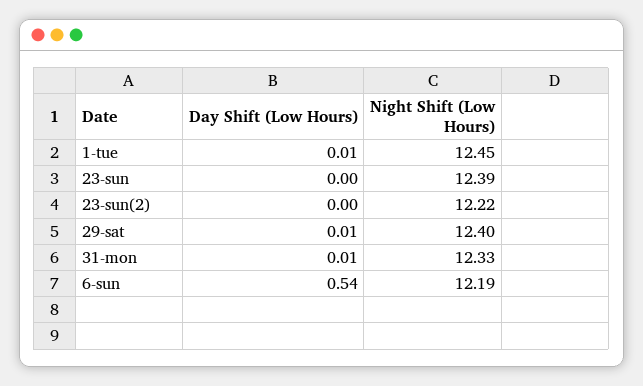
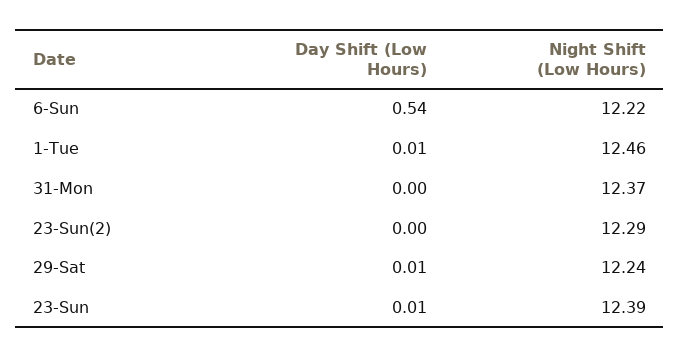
  {
    "Day Shift (Low Hours)": {
      "1-tue": 0.01,
-     "23-sun": 0,
+     "23-sun": 0.01,
      "23-sun(2)": 0,
      "29-sat": 0.01,
-     "31-mon": 0.01,
+     "31-mon": 0,
      "6-sun": 0.54
    },
    "Night Shift (Low Hours)": {
-     "1-tue": 12.45,
+     "1-tue": 12.46,
      "23-sun": 12.39,
-     "23-sun(2)": 12.22,
+     "23-sun(2)": 12.29,
-     "29-sat": 12.4,
+     "29-sat": 12.24,
-     "31-mon": 12.33,
+     "31-mon": 12.37,
-     "6-sun": 12.19
+     "6-sun": 12.22
    }
  }

